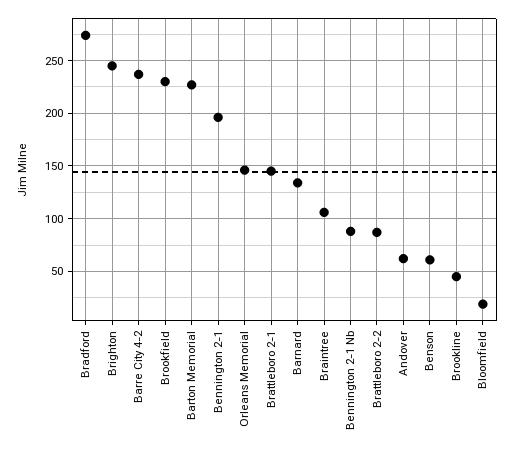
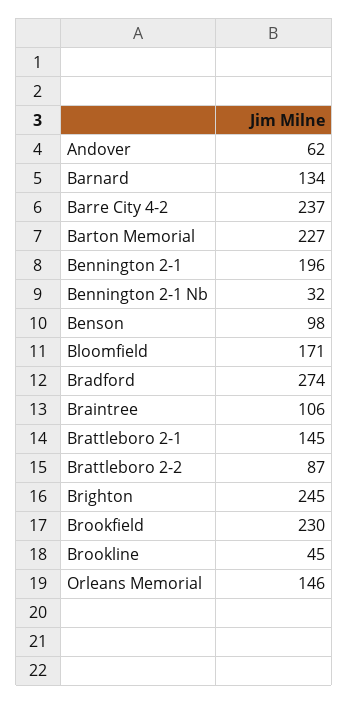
  {
    "Bradford": 274,
    "Brighton": 245,
    "Barre City 4-2": 237,
    "Brookfield": 230,
    "Barton Memorial": 227,
    "Bennington 2-1": 196,
    "Orleans Memorial": 146,
    "Brattleboro 2-1": 145,
    "Barnard": 134,
    "Braintree": 106,
-   "Bennington 2-1 Nb": 90,
+   "Bennington 2-1 Nb": 32,
    "Brattleboro 2-2": 87,
    "Andover": 62,
-   "Benson": 60,
+   "Benson": 98,
    "Brookline": 45,
-   "Bloomfield": 20
+   "Bloomfield": 171
  }

